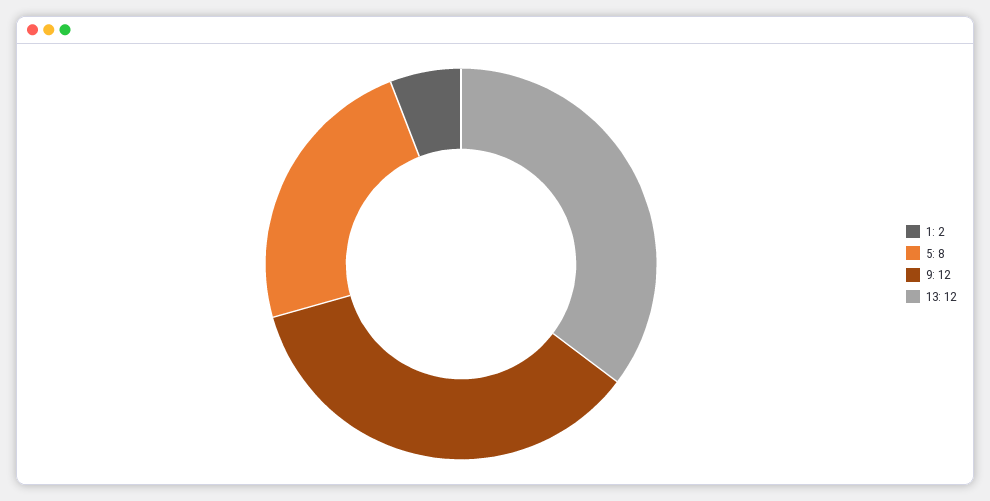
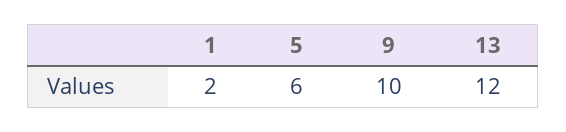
  {
    "1": 2,
-   "5": 8,
+   "5": 6,
-   "9": 12,
+   "9": 10,
    "13": 12
  }

